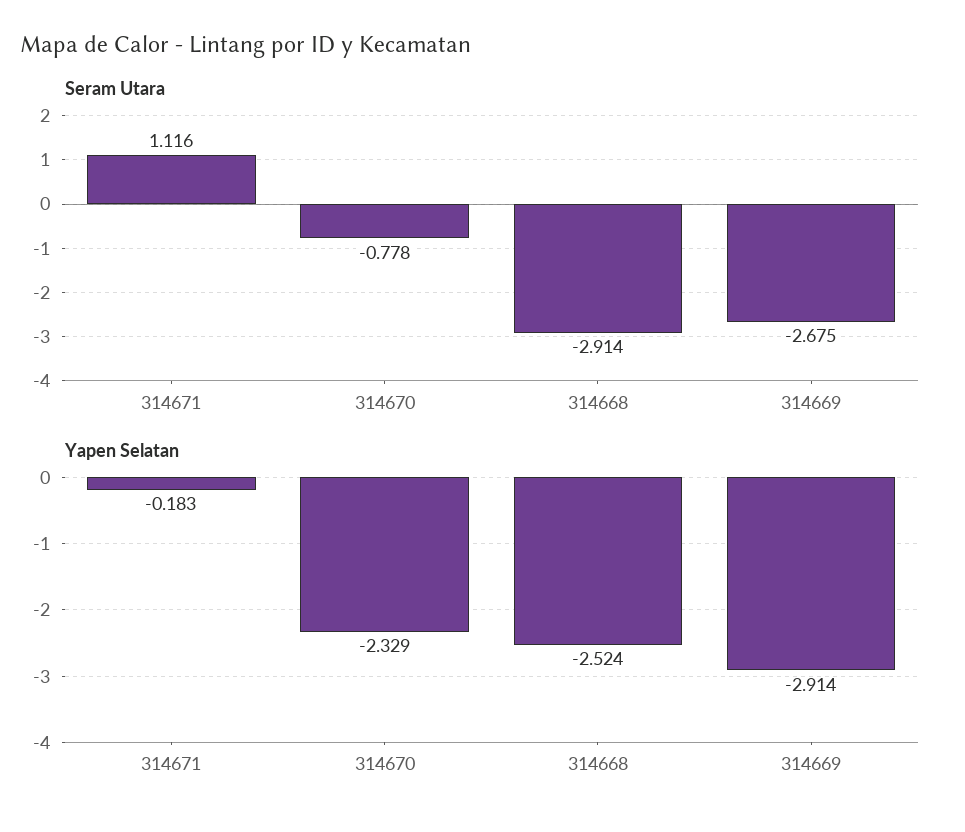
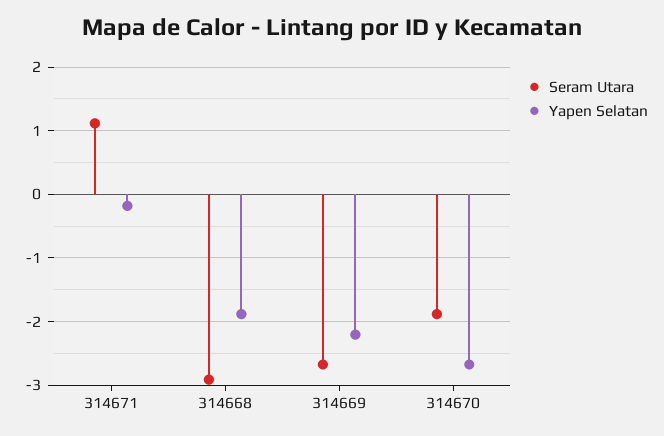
  {
    "Seram Utara": {
      "314671": 1.116,
-     "314670": -0.778,
+     "314670": -1.9,
      "314668": -2.914,
      "314669": -2.675
    },
    "Yapen Selatan": {
      "314671": -0.183,
-     "314670": -2.329,
+     "314670": -2.7,
-     "314668": -2.524,
+     "314668": -1.9,
-     "314669": -2.914
+     "314669": -2.2
    }
  }

